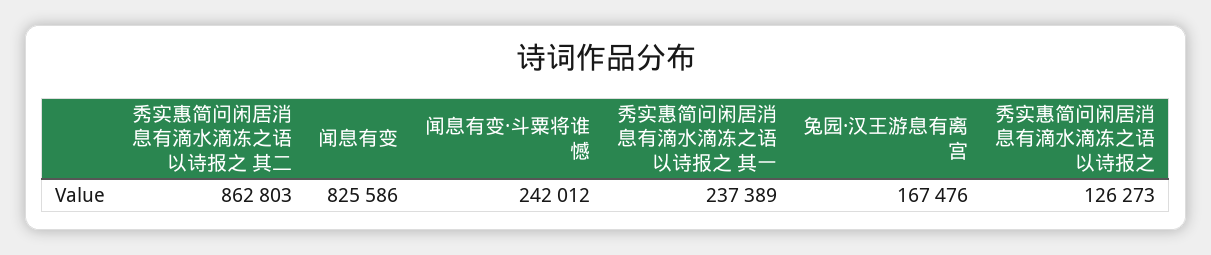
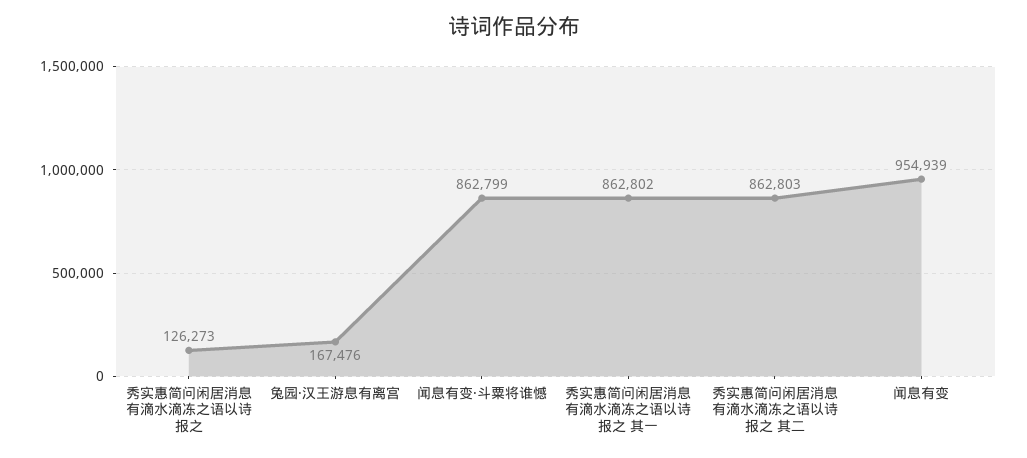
  {
    "秀实惠简问闲居消息有滴水滴冻之语以诗报之 其二": 862803,
-   "闻息有变": 825586,
+   "闻息有变": 954939,
-   "闻息有变·斗粟将谁憾": 242012,
+   "闻息有变·斗粟将谁憾": 862799,
-   "秀实惠简问闲居消息有滴水滴冻之语以诗报之 其一": 237389,
+   "秀实惠简问闲居消息有滴水滴冻之语以诗报之 其一": 862802,
    "兔园·汉王游息有离宫": 167476,
    "秀实惠简问闲居消息有滴水滴冻之语以诗报之": 126273
  }

